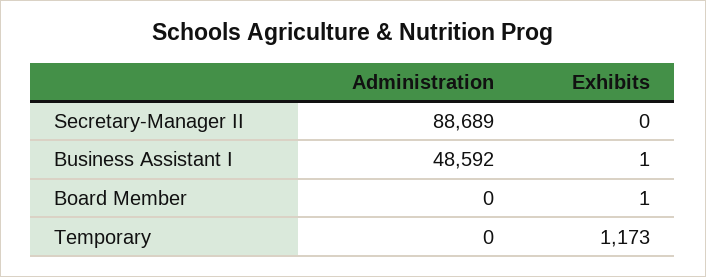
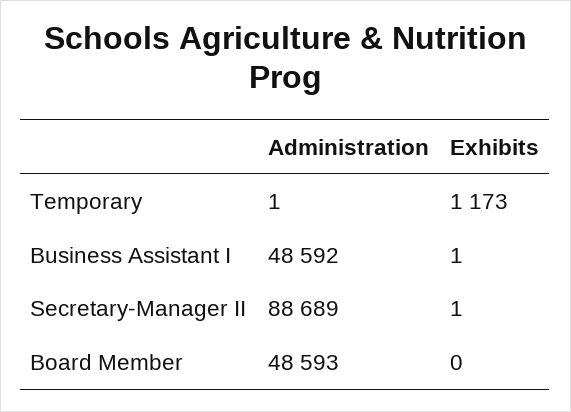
  {
    "Administration": {
      "Secretary-Manager II": 88689,
      "Business Assistant I": 48592,
-     "Board Member": 0,
+     "Board Member": 48593,
-     "Temporary": 0
+     "Temporary": 1
    },
    "Exhibits": {
-     "Secretary-Manager II": 0,
+     "Secretary-Manager II": 1,
      "Business Assistant I": 1,
-     "Board Member": 1,
+     "Board Member": 0,
      "Temporary": 1173
    }
  }

